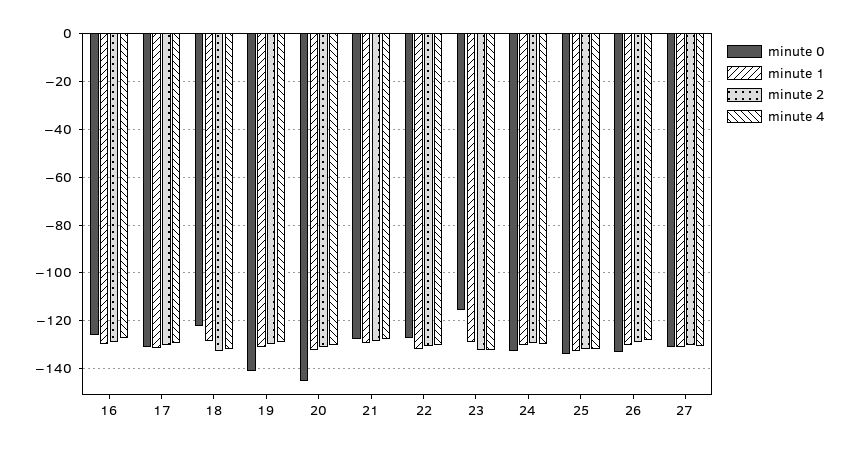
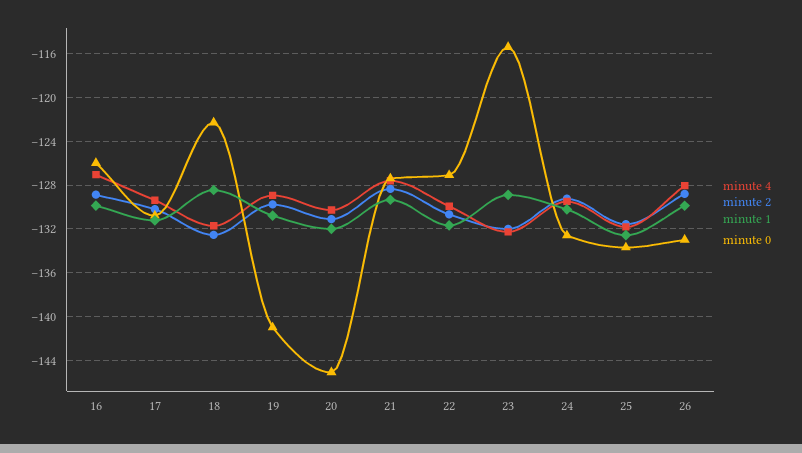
  {
    "minute 0": {
      "16": -126,
      "17": -131,
      "18": -122,
      "19": -141,
      "20": -145,
      "21": -127,
      "22": -127,
      "23": -115,
      "24": -133,
      "25": -134,
-     "26": -133,
+     "26": -133
-     "27": -130
    },
    "minute 1": {
      "16": -130,
      "17": -131,
      "18": -128,
      "19": -131,
      "20": -132,
      "21": -129,
      "22": -132,
      "23": -129,
      "24": -130,
      "25": -133,
-     "26": -130,
+     "26": -130
-     "27": -130
    },
    "minute 2": {
      "16": -129,
      "17": -130,
      "18": -133,
      "19": -130,
      "20": -131,
      "21": -128,
      "22": -131,
      "23": -132,
      "24": -129,
      "25": -132,
-     "26": -129,
+     "26": -129
-     "27": -130
    },
    "minute 4": {
      "16": -127,
      "17": -129,
      "18": -132,
      "19": -129,
      "20": -130,
      "21": -128,
      "22": -130,
      "23": -132,
      "24": -130,
      "25": -132,
-     "26": -128,
+     "26": -128
-     "27": -130
    }
  }

